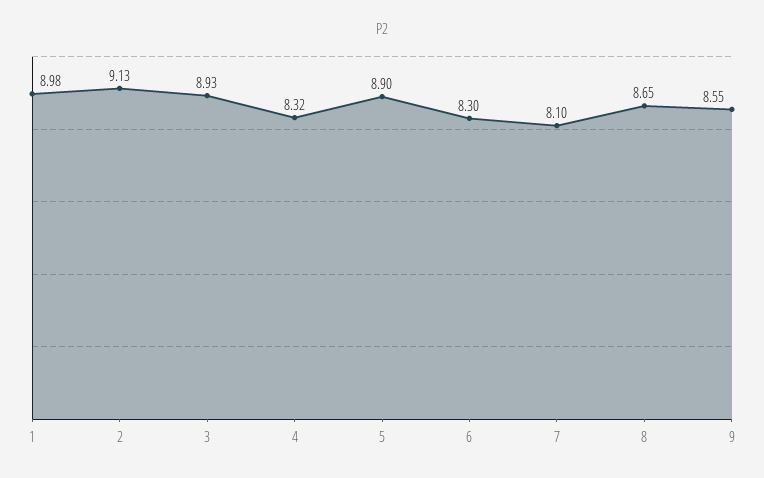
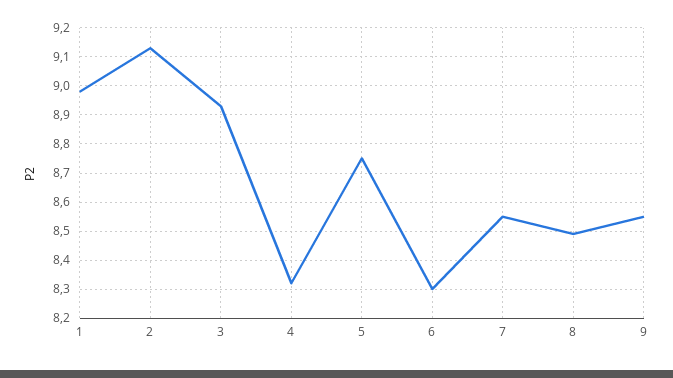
  {
    "1": 8.98,
    "2": 9.13,
    "3": 8.93,
    "4": 8.32,
-   "5": 8.9,
+   "5": 8.75,
    "6": 8.3,
-   "7": 8.1,
+   "7": 8.55,
-   "8": 8.65,
+   "8": 8.5,
    "9": 8.55
  }

